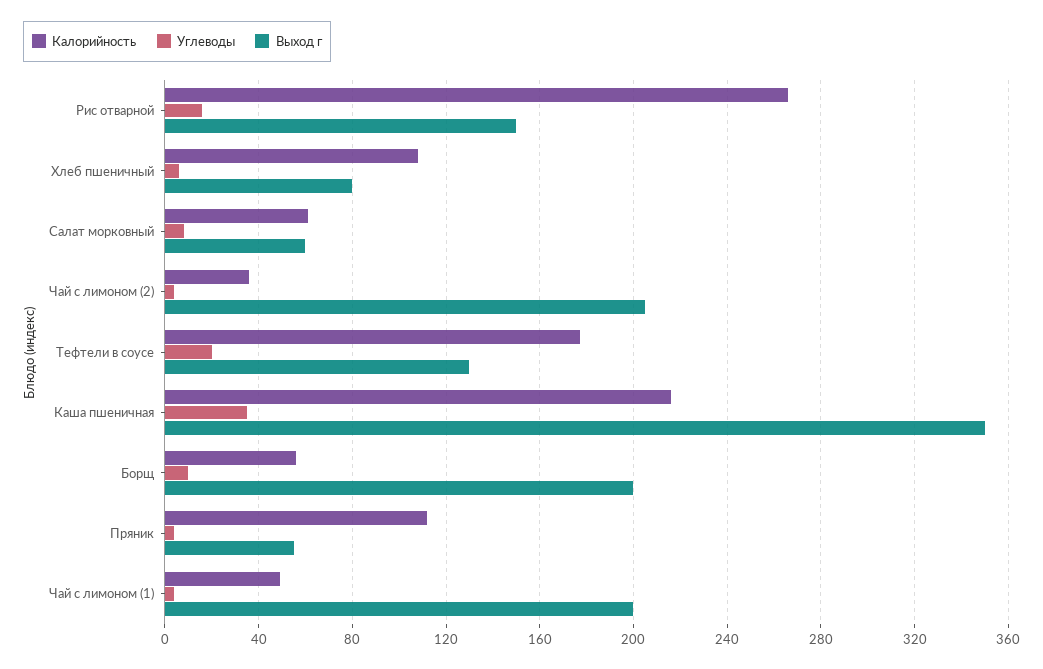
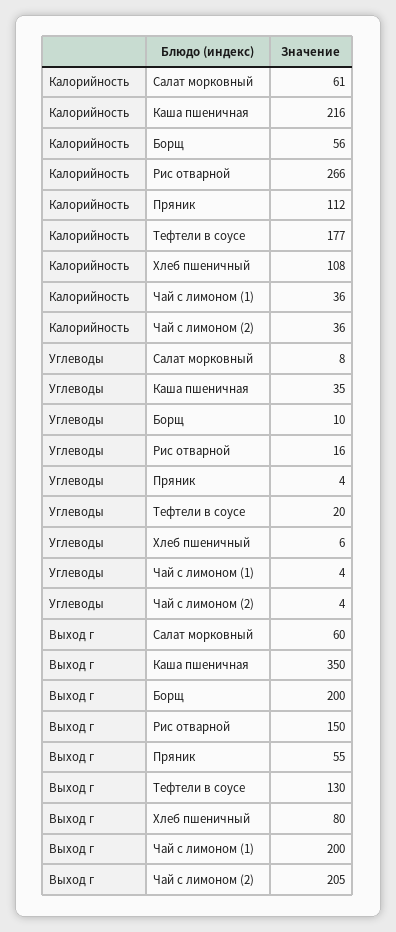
  {
    "Калорийность": {
      "Рис отварной": 266,
      "Хлеб пшеничный": 108,
      "Салат морковный": 61,
      "Чай с лимоном (2)": 36,
      "Тефтели в соусе": 177,
      "Каша пшеничная": 216,
      "Борщ": 56,
      "Пряник": 112,
-     "Чай с лимоном (1)": 50
+     "Чай с лимоном (1)": 36
    },
    "Углеводы": {
      "Рис отварной": 16,
      "Хлеб пшеничный": 6,
      "Салат морковный": 8,
      "Чай с лимоном (2)": 4,
      "Тефтели в соусе": 20,
      "Каша пшеничная": 35,
      "Борщ": 10,
      "Пряник": 4,
      "Чай с лимоном (1)": 4
    },
    "Выход г": {
      "Рис отварной": 150,
      "Хлеб пшеничный": 80,
      "Салат морковный": 60,
      "Чай с лимоном (2)": 205,
      "Тефтели в соусе": 130,
      "Каша пшеничная": 350,
      "Борщ": 200,
      "Пряник": 55,
      "Чай с лимоном (1)": 200
    }
  }

